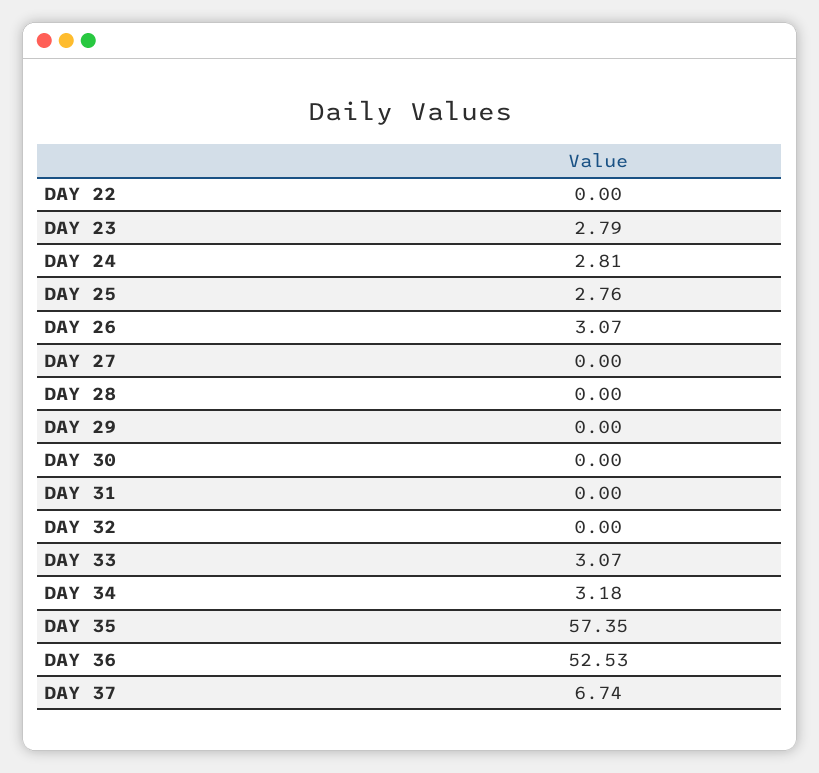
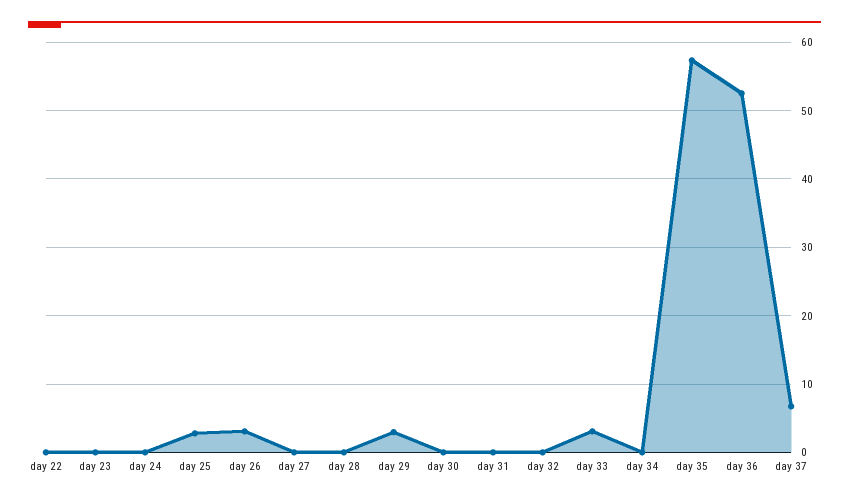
  {
    "DAY 22": 0,
-   "DAY 23": 2.79,
+   "DAY 23": 0,
-   "DAY 24": 2.81,
+   "DAY 24": 0,
    "DAY 25": 2.76,
    "DAY 26": 3.07,
    "DAY 27": 0,
    "DAY 28": 0,
-   "DAY 29": 0,
+   "DAY 29": 3,
    "DAY 30": 0,
    "DAY 31": 0,
    "DAY 32": 0,
    "DAY 33": 3.07,
-   "DAY 34": 3.18,
+   "DAY 34": 0,
    "DAY 35": 57.35,
    "DAY 36": 52.53,
    "DAY 37": 6.74
  }

